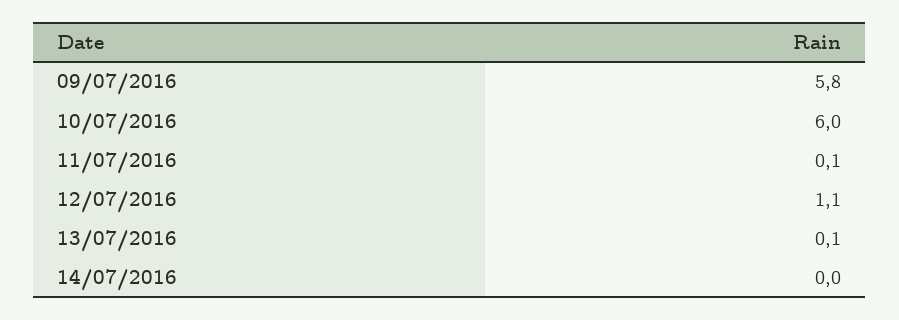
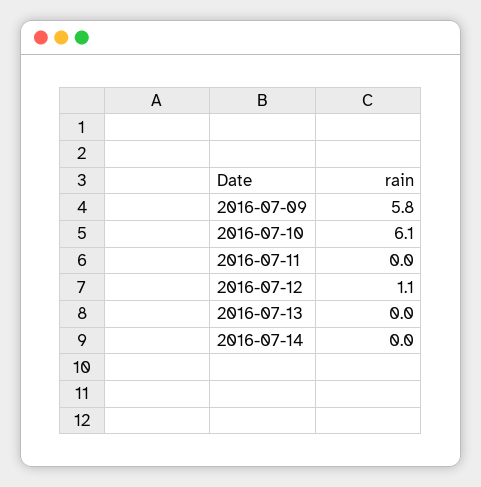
  {
    "09/07/2016": 5.8,
-   "10/07/2016": 6,
+   "10/07/2016": 6.1,
-   "11/07/2016": 0.1,
+   "11/07/2016": 0,
    "12/07/2016": 1.1,
-   "13/07/2016": 0.1,
+   "13/07/2016": 0,
    "14/07/2016": 0
  }

